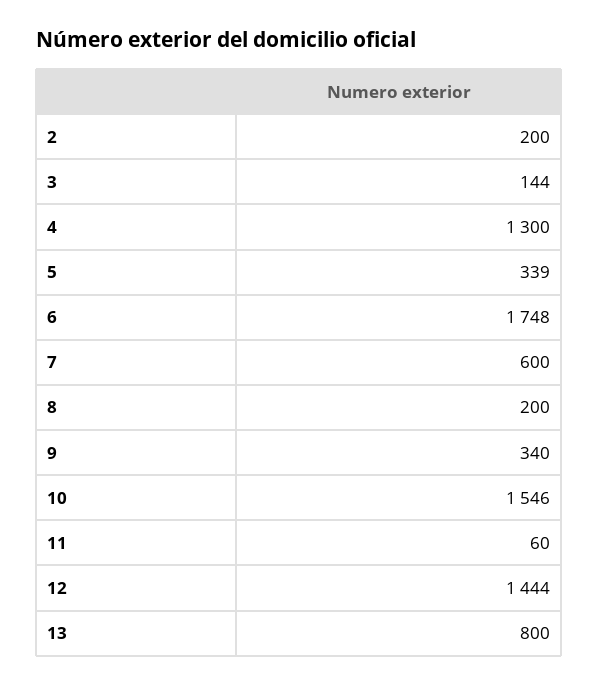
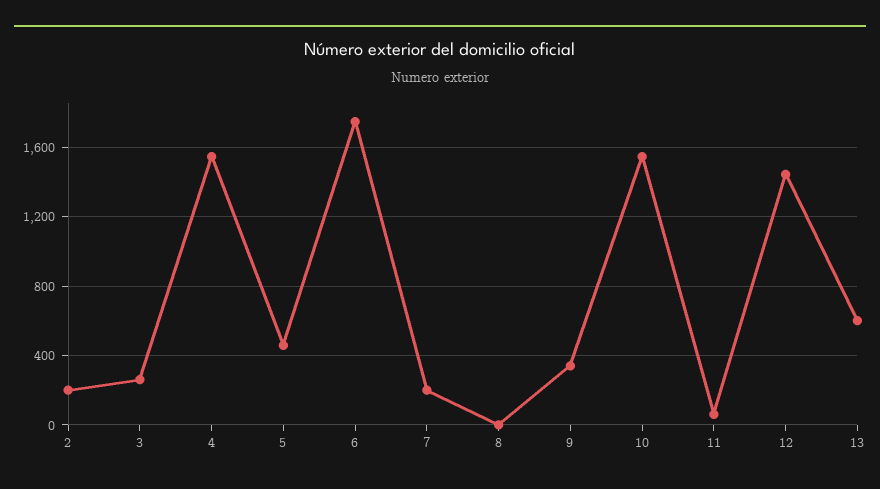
  {
    "2": 200,
-   "3": 144,
+   "3": 250,
-   "4": 1300,
+   "4": 1550,
-   "5": 339,
+   "5": 450,
    "6": 1748,
-   "7": 600,
+   "7": 200,
-   "8": 200,
+   "8": 0,
    "9": 340,
    "10": 1546,
    "11": 60,
    "12": 1444,
-   "13": 800
+   "13": 600
  }

